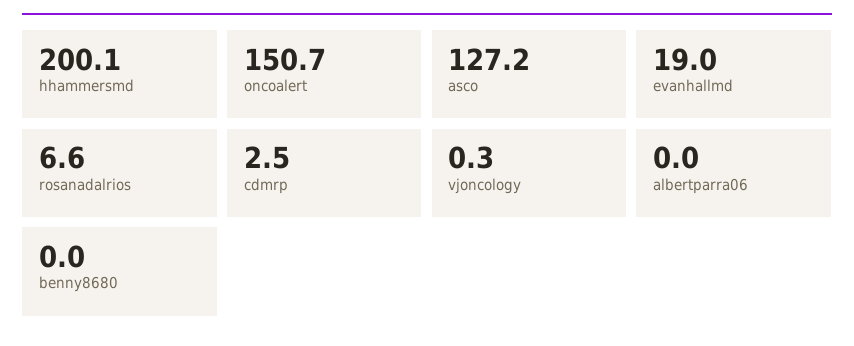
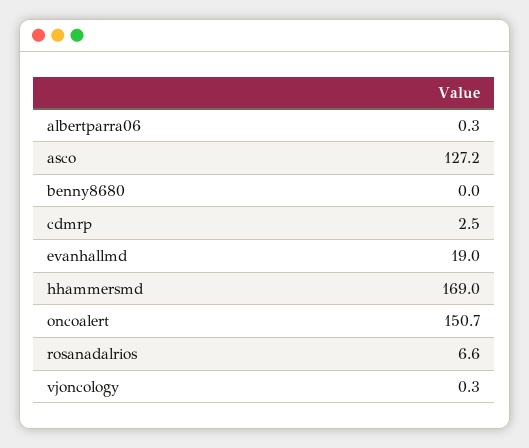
  {
-   "hhammersmd": 200.1,
+   "hhammersmd": 169,
    "oncoalert": 150.7,
    "asco": 127.2,
    "evanhallmd": 19,
    "rosanadalrios": 6.6,
    "cdmrp": 2.5,
    "vjoncology": 0.3,
-   "albertparra06": 0,
+   "albertparra06": 0.3,
    "benny8680": 0
  }

